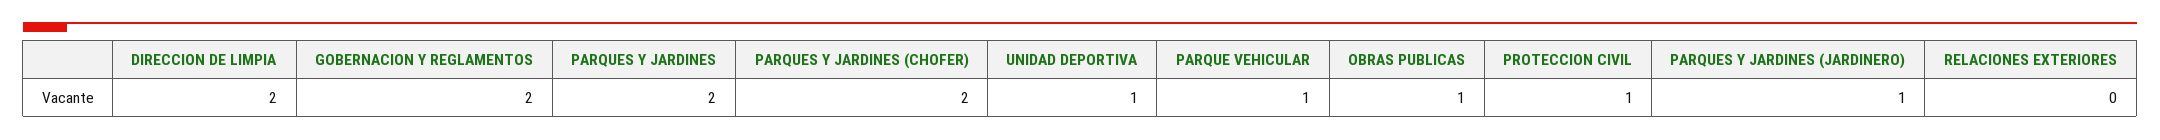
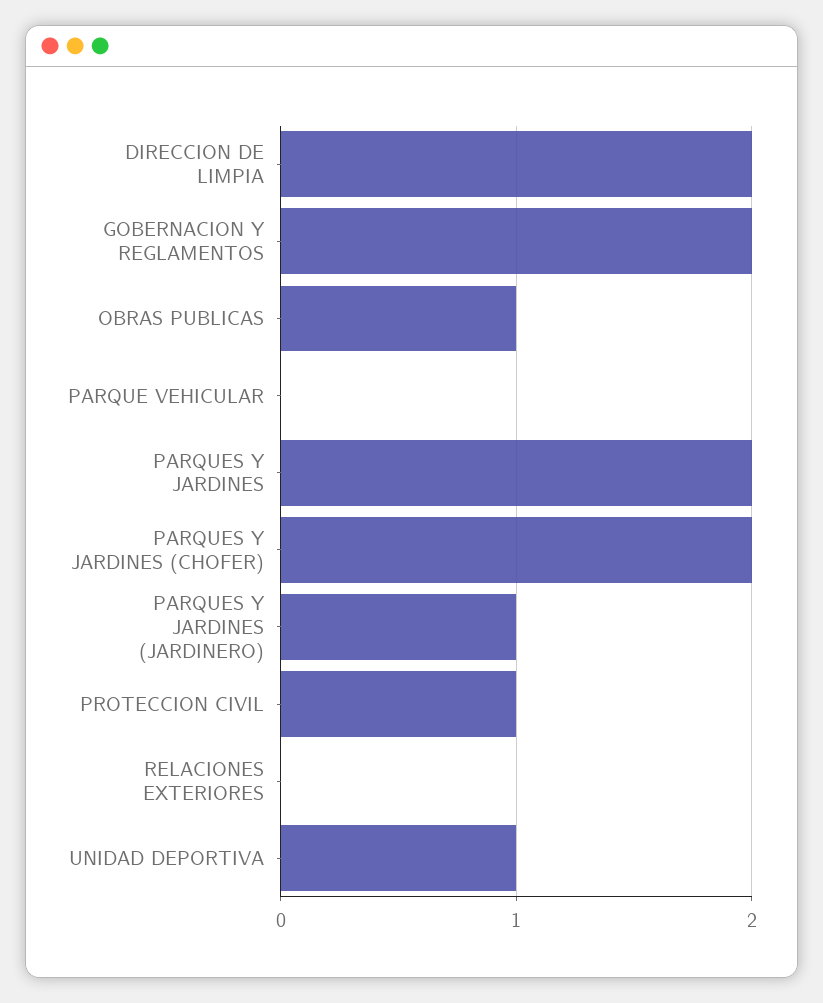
  {
    "DIRECCION DE LIMPIA": 2,
    "GOBERNACION Y REGLAMENTOS": 2,
    "PARQUES Y JARDINES": 2,
    "PARQUES Y JARDINES (CHOFER)": 2,
    "UNIDAD DEPORTIVA": 1,
-   "PARQUE VEHICULAR": 1,
+   "PARQUE VEHICULAR": 0,
    "OBRAS PUBLICAS": 1,
    "PROTECCION CIVIL": 1,
    "PARQUES Y JARDINES (JARDINERO)": 1,
    "RELACIONES EXTERIORES": 0
  }

